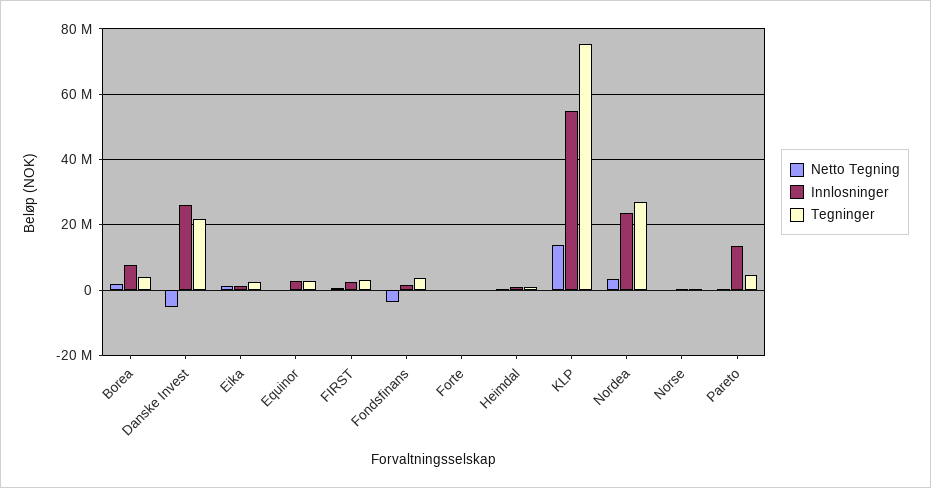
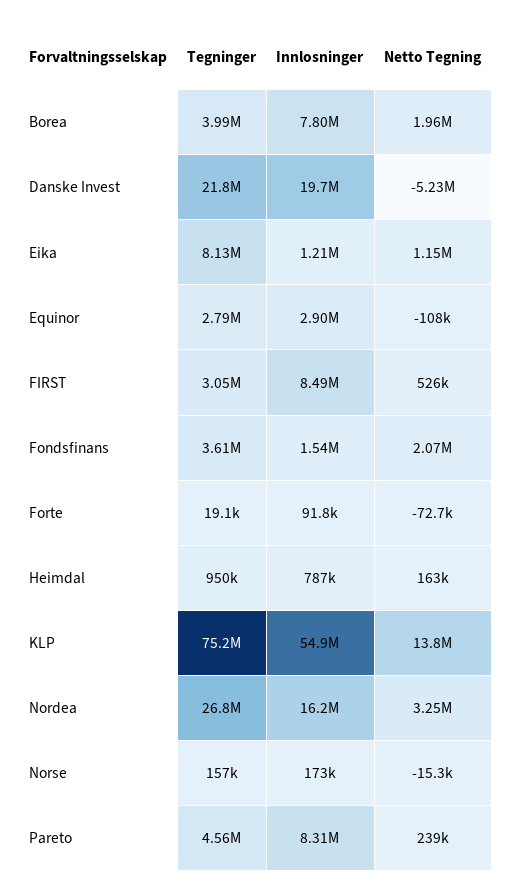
  {
    "Netto Tegning": {
      "Borea": 1960000,
      "Danske Invest": -5230000,
      "Eika": 1150000,
      "Equinor": -108000,
      "FIRST": 526000,
-     "Fondsfinans": -4000000,
+     "Fondsfinans": 2070000,
      "Forte": -72700,
      "Heimdal": 163000,
      "KLP": 13800000,
      "Nordea": 3250000,
      "Norse": -15300,
      "Pareto": 239000
    },
    "Innlosninger": {
      "Borea": 7800000,
-     "Danske Invest": 26000000,
+     "Danske Invest": 19700000,
      "Eika": 1210000,
      "Equinor": 2900000,
-     "FIRST": 2000000,
+     "FIRST": 8490000,
      "Fondsfinans": 1540000,
      "Forte": 91800,
      "Heimdal": 787000,
      "KLP": 54900000,
-     "Nordea": 24000000,
+     "Nordea": 16200000,
      "Norse": 173000,
-     "Pareto": 14000000
+     "Pareto": 8310000
    },
    "Tegninger": {
      "Borea": 3990000,
      "Danske Invest": 21800000,
-     "Eika": 2000000,
+     "Eika": 8130000,
      "Equinor": 2790000,
      "FIRST": 3050000,
      "Fondsfinans": 3610000,
      "Forte": 19100,
      "Heimdal": 950000,
      "KLP": 75200000,
      "Nordea": 26800000,
      "Norse": 157000,
      "Pareto": 4560000
    }
  }

